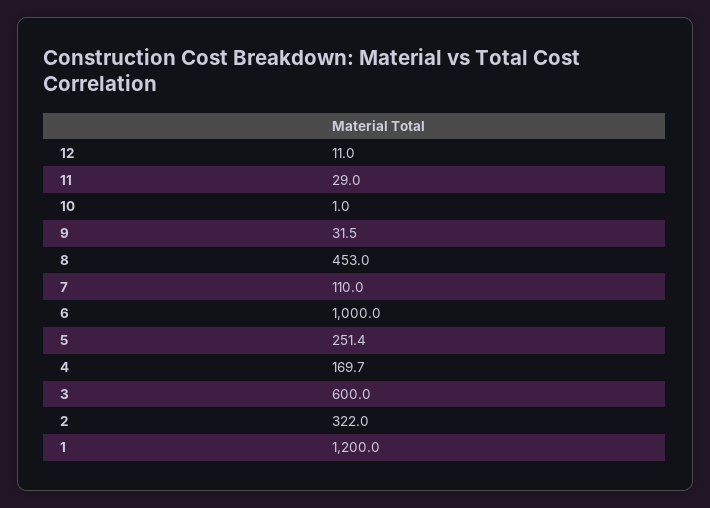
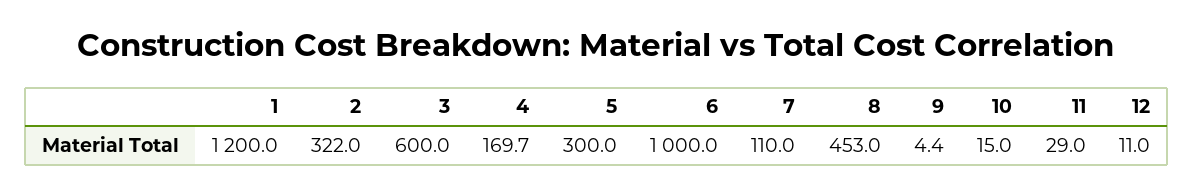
  {
    "12": 11,
    "11": 29,
-   "10": 1,
+   "10": 15,
-   "9": 31.5,
+   "9": 4.4,
    "8": 453,
    "7": 110,
    "6": 1000,
-   "5": 251.4,
+   "5": 300,
    "4": 169.7,
    "3": 600,
    "2": 322,
    "1": 1200
  }

